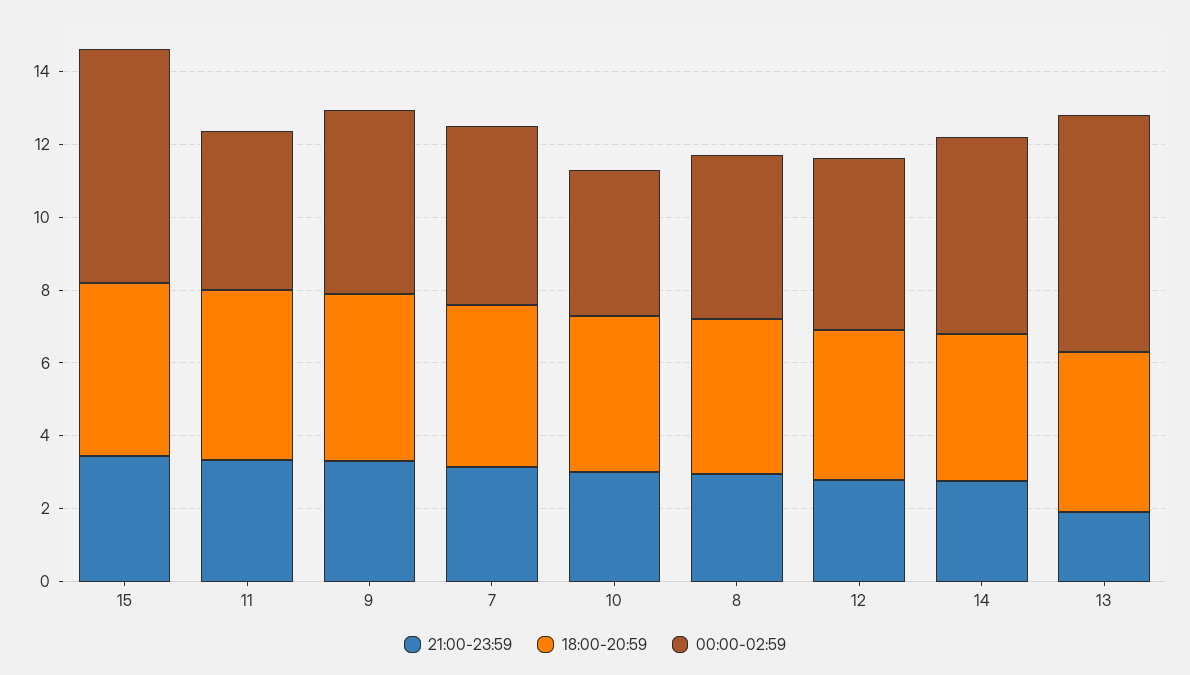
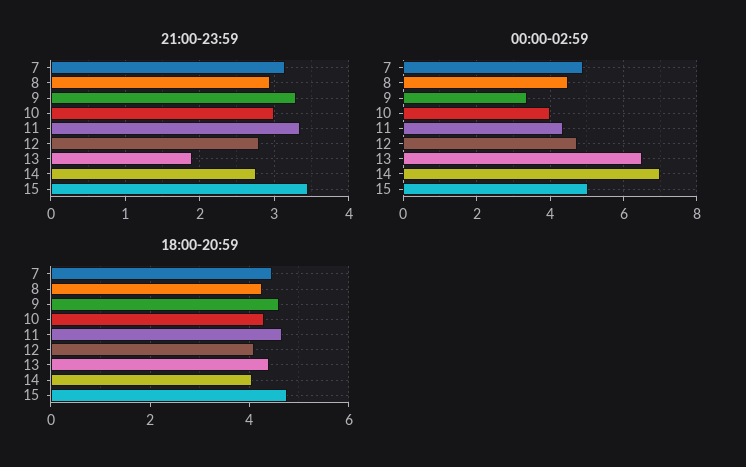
  {
    "21:00-23:59": {
      "15": 3.5,
      "11": 3.4,
      "9": 3.3,
      "7": 3.2,
      "10": 3,
      "8": 3,
      "12": 2.8,
      "14": 2.8,
      "13": 1.9
    },
    "18:00-20:59": {
      "15": 4.8,
      "11": 4.6,
      "9": 4.6,
      "7": 4.4,
      "10": 4.4,
      "8": 4.2,
      "12": 4.2,
      "14": 4,
      "13": 4.4
    },
    "00:00-02:59": {
-     "15": 6.5,
+     "15": 5,
      "11": 4.4,
-     "9": 5,
+     "9": 3.4,
      "7": 5,
      "10": 4,
      "8": 4.6,
      "12": 4.8,
-     "14": 5.5,
+     "14": 7,
      "13": 6.6
    }
  }

